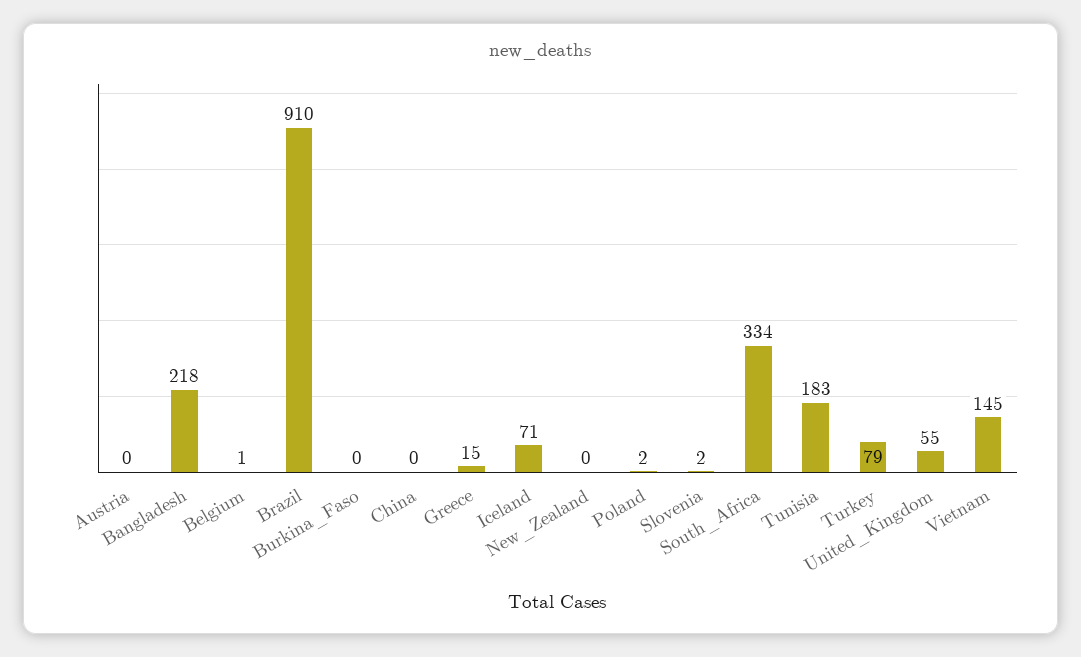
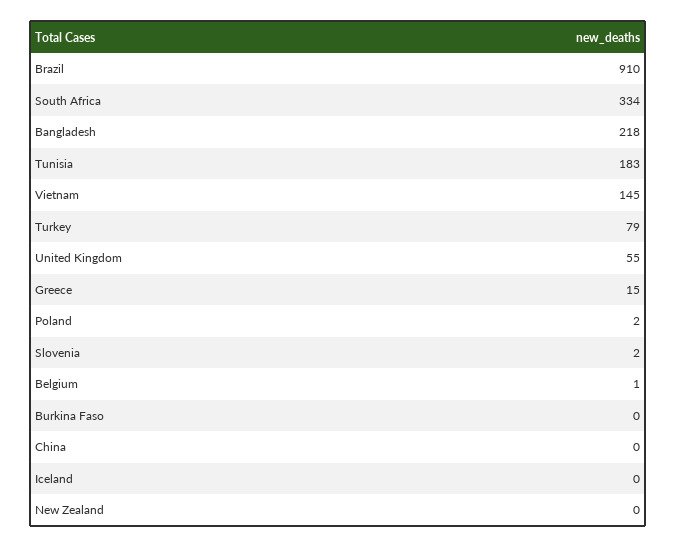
  {
-   "Austria": 0,
    "Bangladesh": 218,
    "Belgium": 1,
    "Brazil": 910,
    "Burkina_Faso": 0,
    "China": 0,
    "Greece": 15,
-   "Iceland": 71,
+   "Iceland": 0,
    "New_Zealand": 0,
    "Poland": 2,
    "Slovenia": 2,
    "South_Africa": 334,
    "Tunisia": 183,
    "Turkey": 79,
    "United_Kingdom": 55,
    "Vietnam": 145
  }

